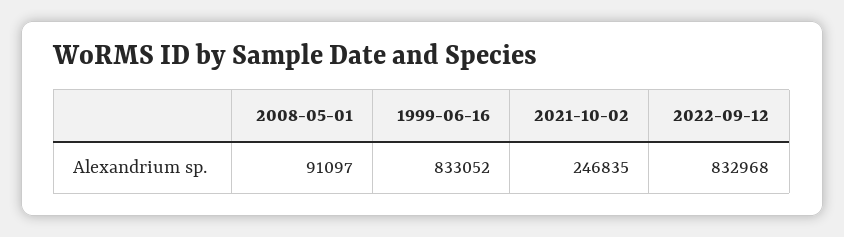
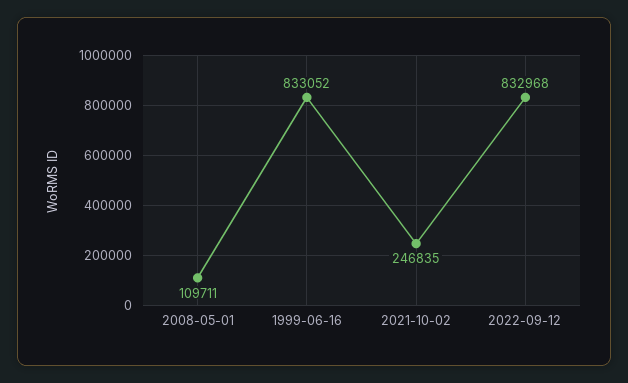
  {
-   "2008-05-01": 91097,
+   "2008-05-01": 109711,
    "1999-06-16": 833052,
    "2021-10-02": 246835,
    "2022-09-12": 832968
  }

